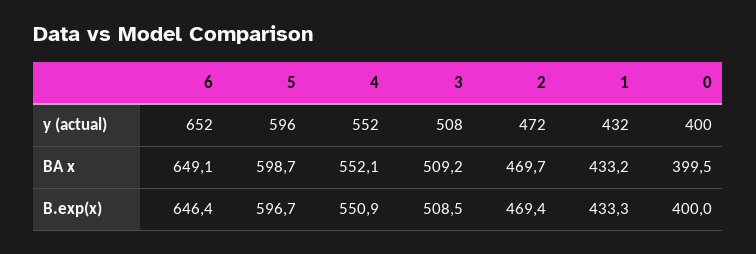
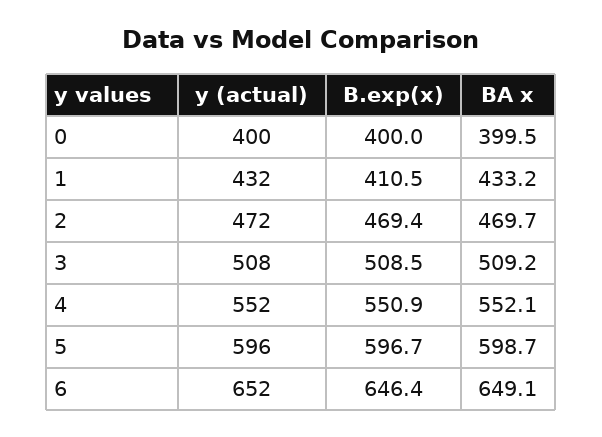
  {
    "6": {
      "y (actual)": 652,
      "BA x": 649.1,
      "B.exp(x)": 646.4
    },
    "5": {
      "y (actual)": 596,
      "BA x": 598.7,
      "B.exp(x)": 596.7
    },
    "4": {
      "y (actual)": 552,
      "BA x": 552.1,
      "B.exp(x)": 550.9
    },
    "3": {
      "y (actual)": 508,
      "BA x": 509.2,
      "B.exp(x)": 508.5
    },
    "2": {
      "y (actual)": 472,
      "BA x": 469.7,
      "B.exp(x)": 469.4
    },
    "1": {
      "y (actual)": 432,
      "BA x": 433.2,
-     "B.exp(x)": 433.3
+     "B.exp(x)": 410.5
    },
    "0": {
      "y (actual)": 400,
      "BA x": 399.5,
      "B.exp(x)": 400
    }
  }

